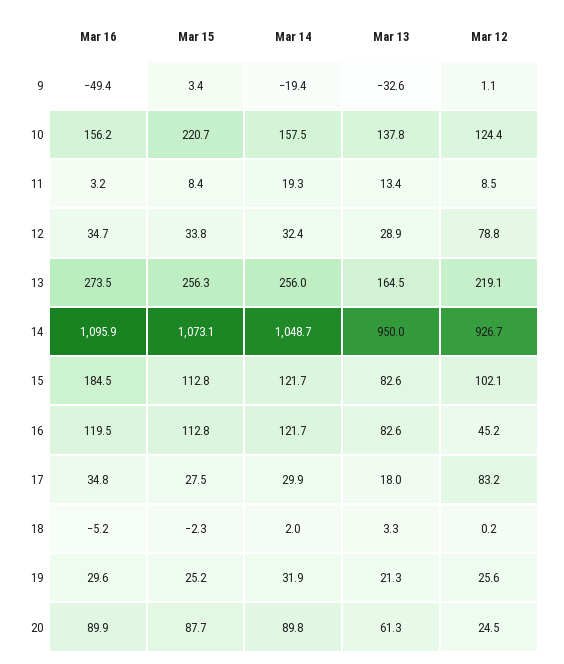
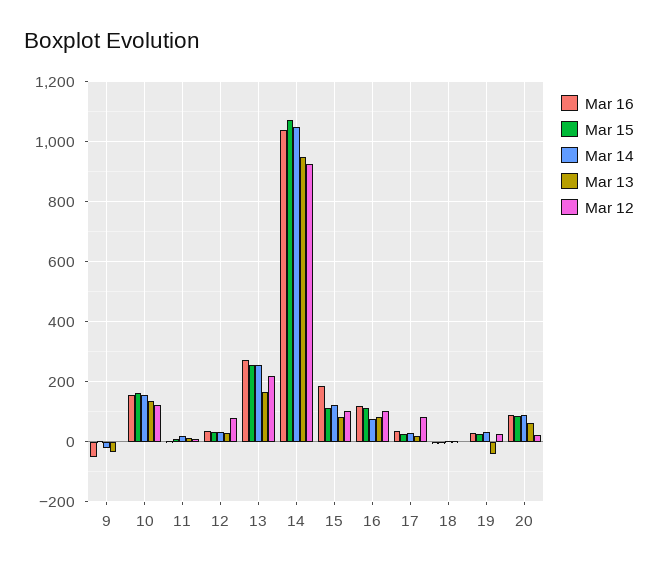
  {
    "Mar 16": {
      "9": -49.4,
      "10": 156.2,
      "11": 3.2,
      "12": 34.7,
      "13": 273.5,
-     "14": 1095.9,
+     "14": 1040,
      "15": 184.5,
      "16": 119.5,
      "17": 34.8,
      "18": -5.2,
      "19": 29.6,
      "20": 89.9
    },
    "Mar 15": {
      "9": 3.4,
-     "10": 220.7,
+     "10": 160,
      "11": 8.4,
      "12": 33.8,
      "13": 256.3,
      "14": 1073.1,
      "15": 112.8,
      "16": 112.8,
      "17": 27.5,
      "18": -2.3,
      "19": 25.2,
      "20": 87.7
    },
    "Mar 14": {
      "9": -19.4,
      "10": 157.5,
      "11": 19.3,
      "12": 32.4,
      "13": 256,
      "14": 1048.7,
      "15": 121.7,
-     "16": 121.7,
+     "16": 80,
      "17": 29.9,
      "18": 2,
      "19": 31.9,
      "20": 89.8
    },
    "Mar 13": {
      "9": -32.6,
      "10": 137.8,
      "11": 13.4,
      "12": 28.9,
      "13": 164.5,
      "14": 950,
      "15": 82.6,
      "16": 82.6,
      "17": 18,
      "18": 3.3,
-     "19": 21.3,
+     "19": -40,
      "20": 61.3
    },
    "Mar 12": {
      "9": 1.1,
      "10": 124.4,
      "11": 8.5,
      "12": 78.8,
      "13": 219.1,
      "14": 926.7,
      "15": 102.1,
-     "16": 45.2,
+     "16": 100,
      "17": 83.2,
      "18": 0.2,
      "19": 25.6,
      "20": 24.5
    }
  }

